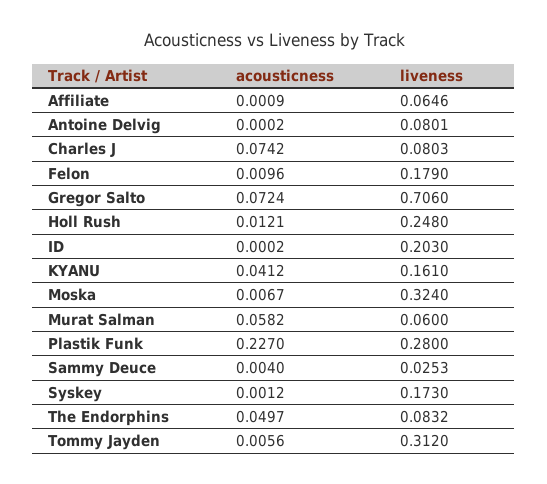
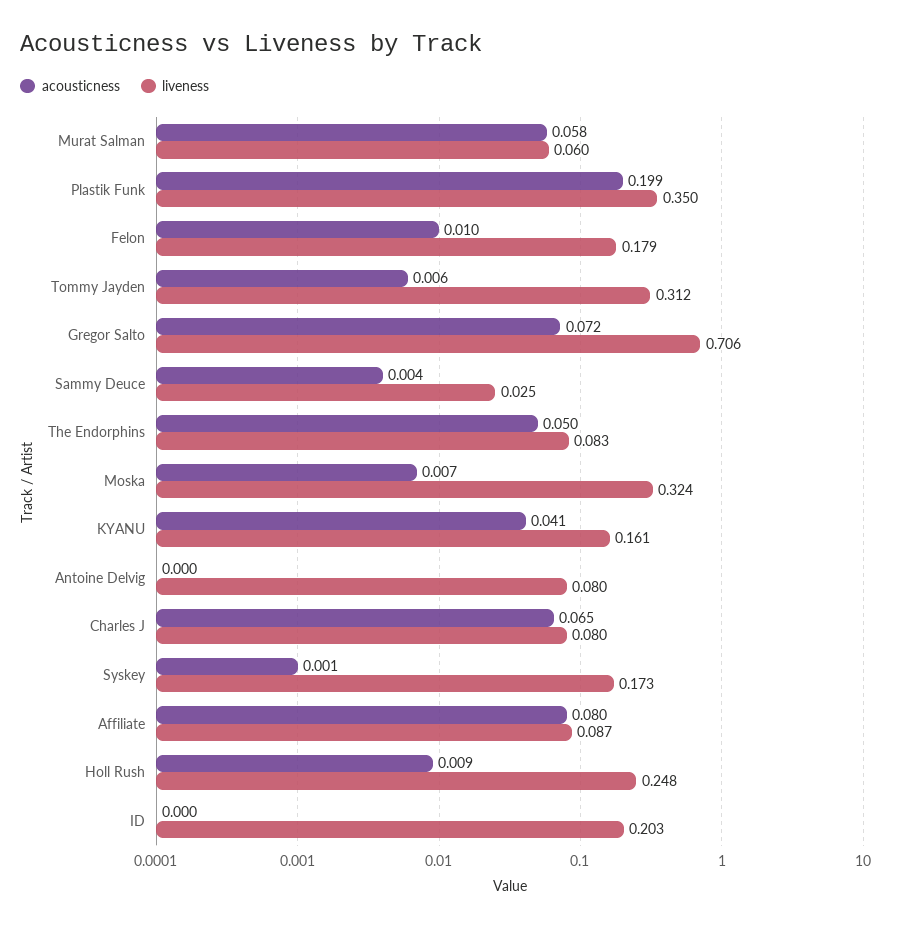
  {
    "acousticness": {
-     "Affiliate": 0.0009,
+     "Affiliate": 0.08,
      "Antoine Delvig": 0.0002,
-     "Charles J": 0.0742,
+     "Charles J": 0.065,
      "Felon": 0.0096,
      "Gregor Salto": 0.0724,
-     "Holl Rush": 0.0121,
+     "Holl Rush": 0.009,
      "ID": 0.0002,
      "KYANU": 0.0412,
      "Moska": 0.0067,
      "Murat Salman": 0.0582,
-     "Plastik Funk": 0.227,
+     "Plastik Funk": 0.199,
      "Sammy Deuce": 0.004,
      "Syskey": 0.0012,
      "The Endorphins": 0.0497,
      "Tommy Jayden": 0.0056
    },
    "liveness": {
-     "Affiliate": 0.0646,
+     "Affiliate": 0.087,
      "Antoine Delvig": 0.0801,
      "Charles J": 0.0803,
      "Felon": 0.179,
      "Gregor Salto": 0.706,
      "Holl Rush": 0.248,
      "ID": 0.203,
      "KYANU": 0.161,
      "Moska": 0.324,
      "Murat Salman": 0.06,
-     "Plastik Funk": 0.28,
+     "Plastik Funk": 0.35,
      "Sammy Deuce": 0.0253,
      "Syskey": 0.173,
      "The Endorphins": 0.0832,
      "Tommy Jayden": 0.312
    }
  }

